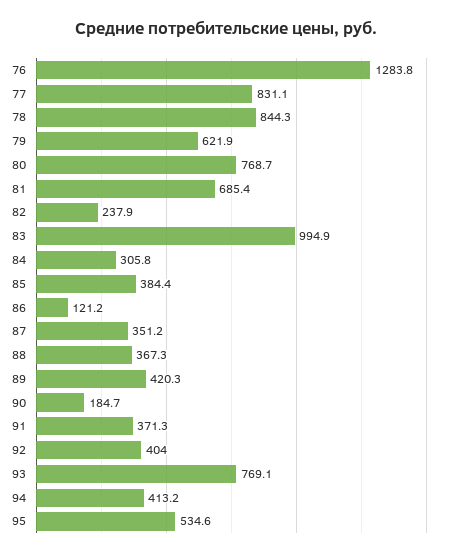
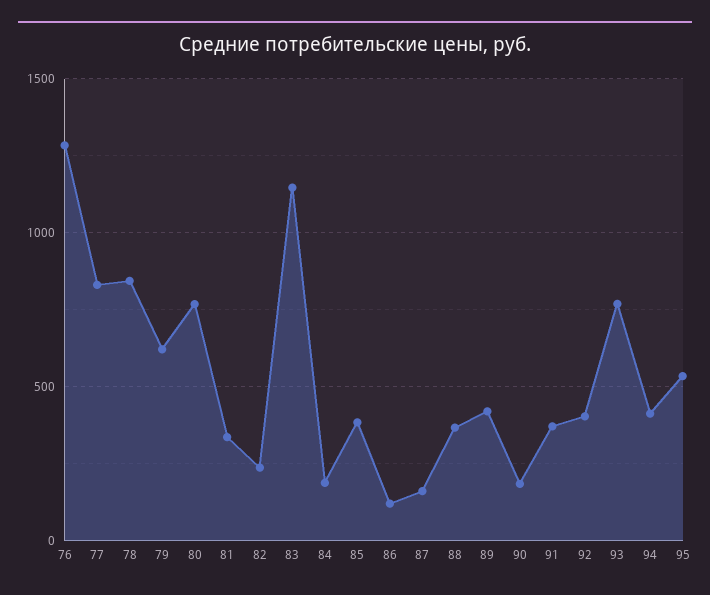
  {
    "76": 1283.8,
    "77": 831.1,
    "78": 844.3,
    "79": 621.9,
    "80": 768.7,
-   "81": 685.4,
+   "81": 350,
    "82": 237.9,
-   "83": 994.9,
+   "83": 1150,
-   "84": 305.8,
+   "84": 200,
    "85": 384.4,
    "86": 121.2,
-   "87": 351.2,
+   "87": 150,
    "88": 367.3,
    "89": 420.3,
    "90": 184.7,
    "91": 371.3,
    "92": 404,
    "93": 769.1,
    "94": 413.2,
    "95": 534.6
  }

